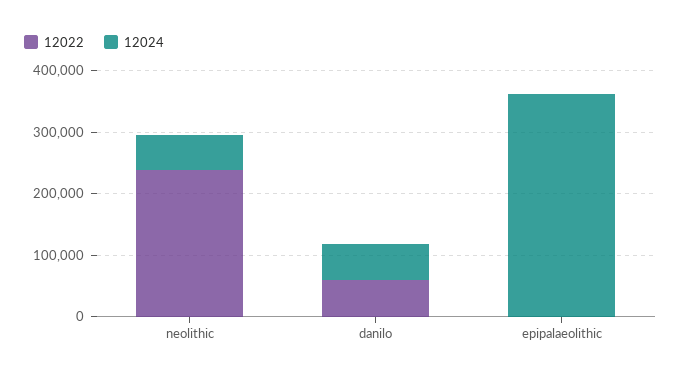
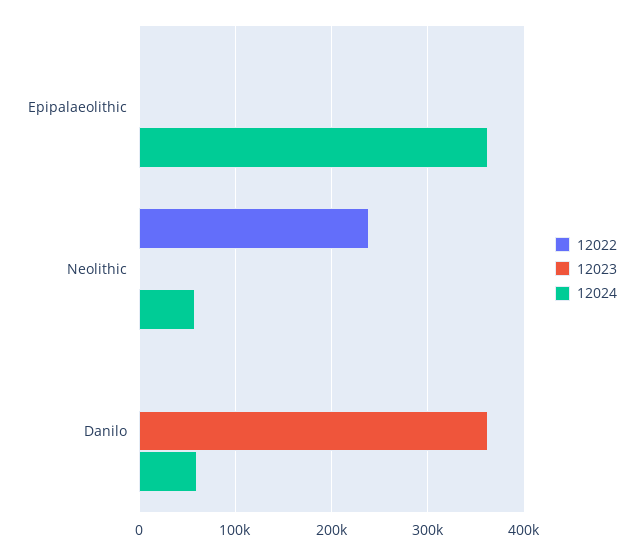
  {
    "12022": {
      "neolithic": 240000,
-     "danilo": 60000,
+     "danilo": 0,
      "epipalaeolithic": 0
    },
    "12024": {
      "neolithic": 60000,
      "danilo": 60000,
      "epipalaeolithic": 360000
-   }
+   },
+   "12023": {
+     "epipalaeolithic": 0,
+     "neolithic": 0,
+     "danilo": 360000
+   }
  }

